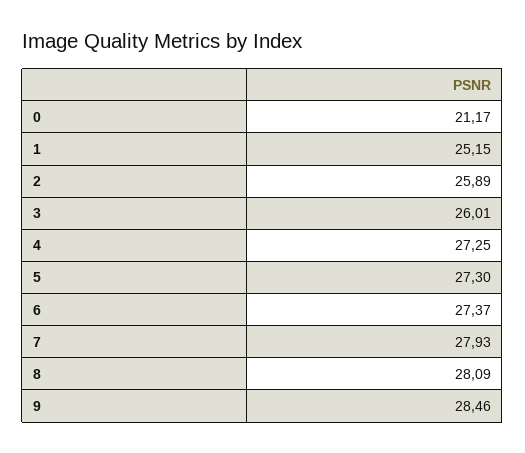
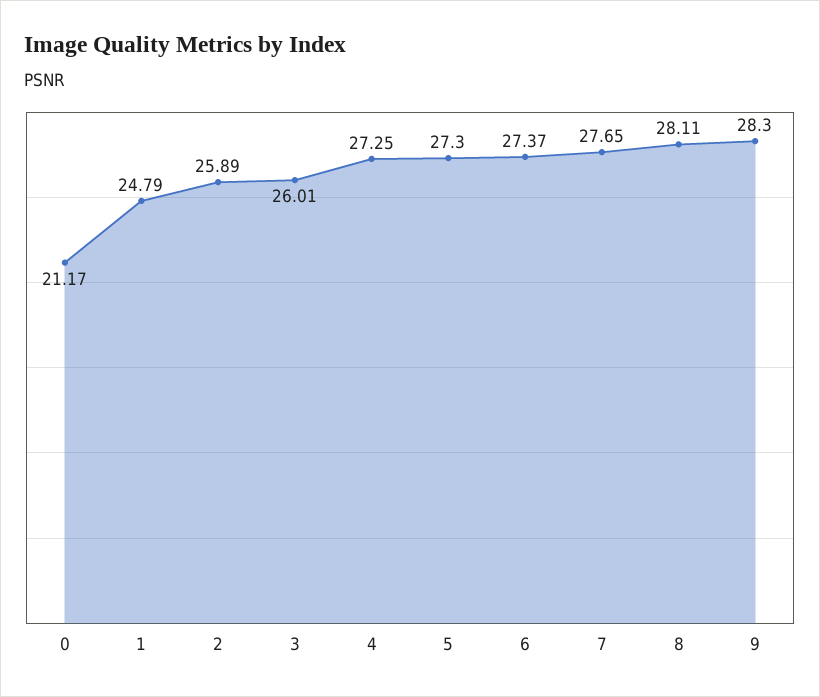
  {
    "0": 21.17,
-   "1": 25.15,
+   "1": 24.79,
    "2": 25.89,
    "3": 26.01,
    "4": 27.25,
    "5": 27.3,
    "6": 27.37,
-   "7": 27.93,
+   "7": 27.65,
-   "8": 28.09,
+   "8": 28.11,
-   "9": 28.46
+   "9": 28.3
  }

